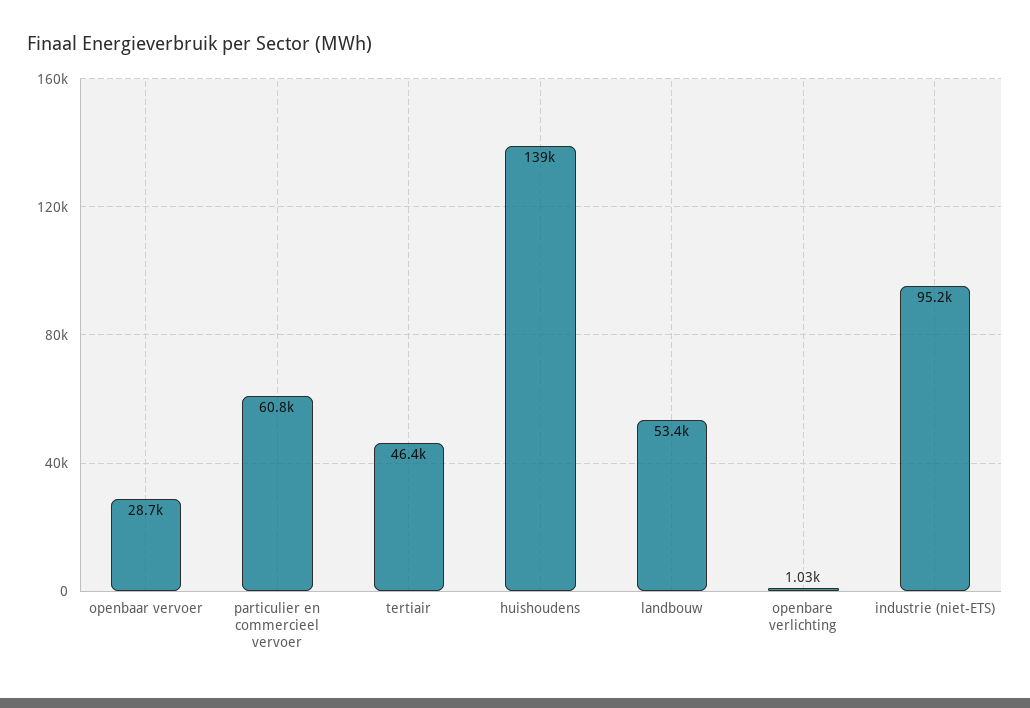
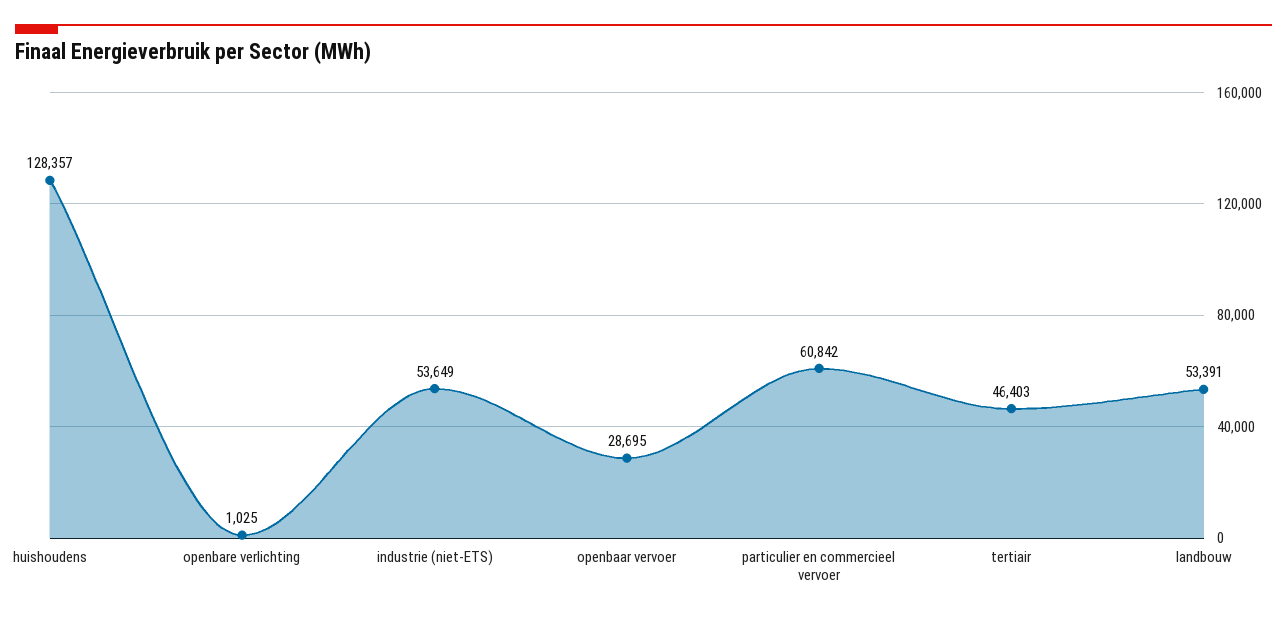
  {
    "openbaar vervoer": 28695,
    "particulier en commercieel vervoer": 60842,
    "tertiair": 46403,
-   "huishoudens": 139000,
+   "huishoudens": 128357,
    "landbouw": 53391,
    "openbare verlichting": 1025,
-   "industrie (niet-ETS)": 95200
+   "industrie (niet-ETS)": 53649
  }

